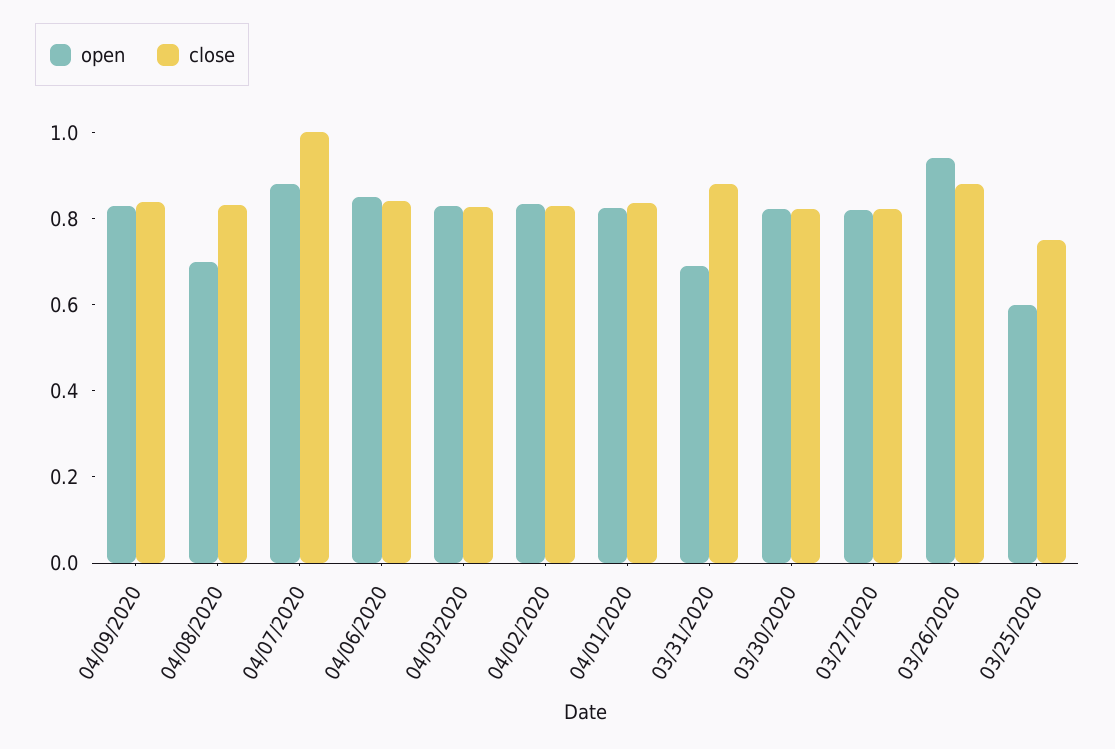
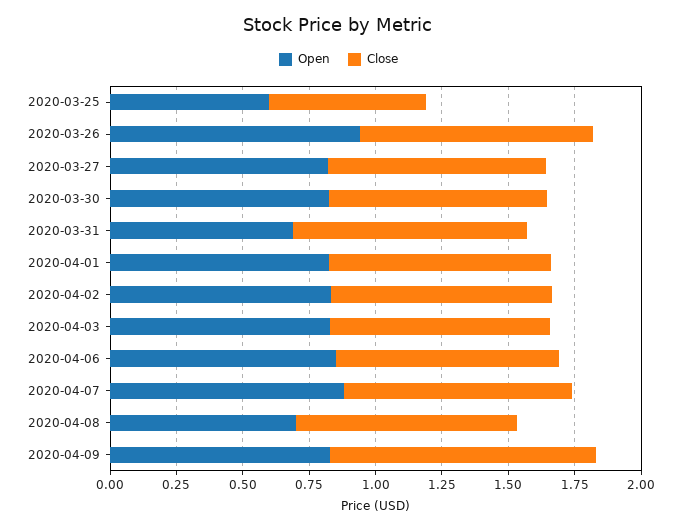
  {
    "open": {
      "04/09/2020": 0.85,
      "04/08/2020": 0.7,
      "04/07/2020": 0.9,
      "04/06/2020": 0.85,
      "04/03/2020": 0.85,
      "04/02/2020": 0.85,
      "04/01/2020": 0.85,
      "03/31/2020": 0.7,
      "03/30/2020": 0.8,
      "03/27/2020": 0.8,
      "03/26/2020": 0.95,
      "03/25/2020": 0.6
    },
    "close": {
-     "04/09/2020": 0.85,
+     "04/09/2020": 1,
      "04/08/2020": 0.85,
-     "04/07/2020": 1,
+     "04/07/2020": 0.85,
      "04/06/2020": 0.85,
      "04/03/2020": 0.85,
      "04/02/2020": 0.85,
      "04/01/2020": 0.85,
      "03/31/2020": 0.9,
      "03/30/2020": 0.8,
      "03/27/2020": 0.8,
      "03/26/2020": 0.9,
-     "03/25/2020": 0.75
+     "03/25/2020": 0.6
    }
  }

